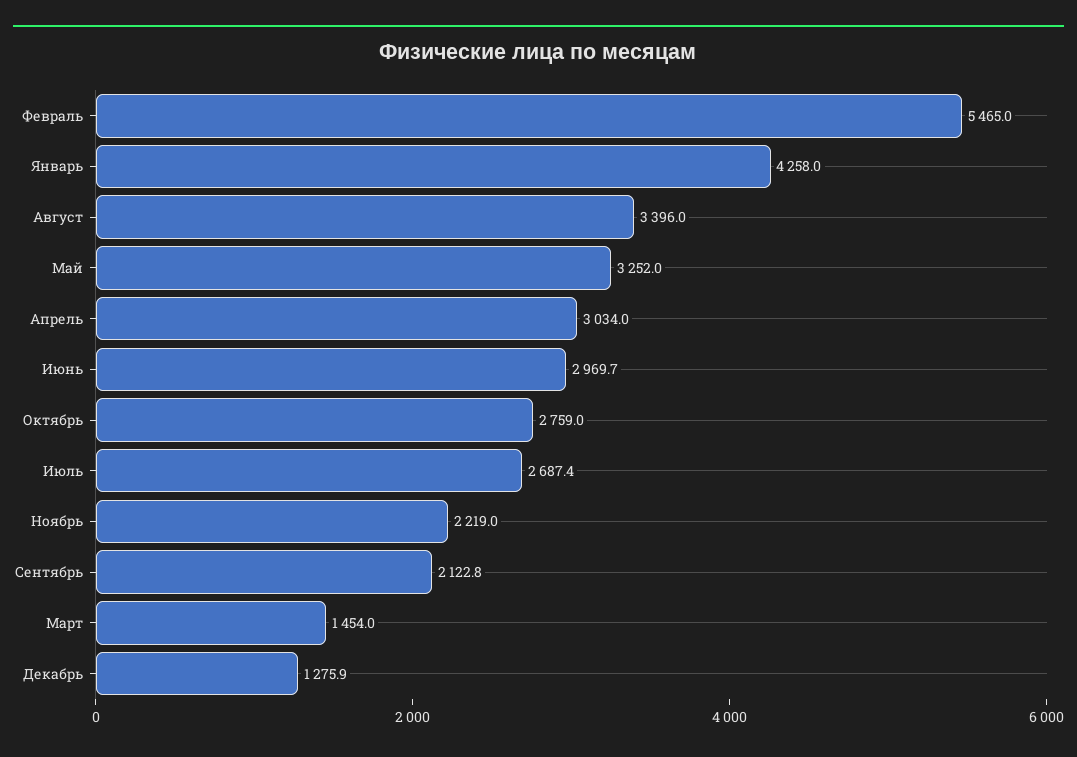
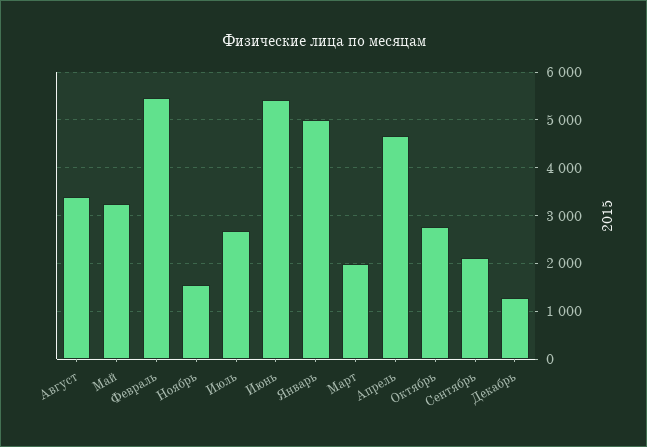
  {
    "Февраль": 5465,
-   "Январь": 4258,
+   "Январь": 5000,
    "Август": 3396,
    "Май": 3252,
-   "Апрель": 3034,
+   "Апрель": 4600,
-   "Июнь": 2969.7,
+   "Июнь": 5400,
    "Октябрь": 2759,
    "Июль": 2687.4,
-   "Ноябрь": 2219,
+   "Ноябрь": 1600,
    "Сентябрь": 2122.8,
-   "Март": 1454,
+   "Март": 2000,
    "Декабрь": 1275.9
  }

